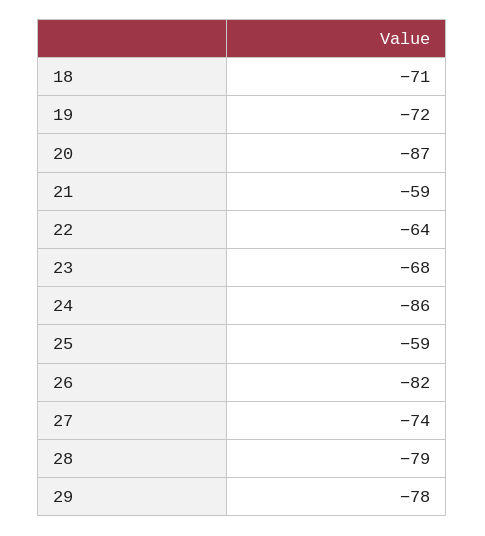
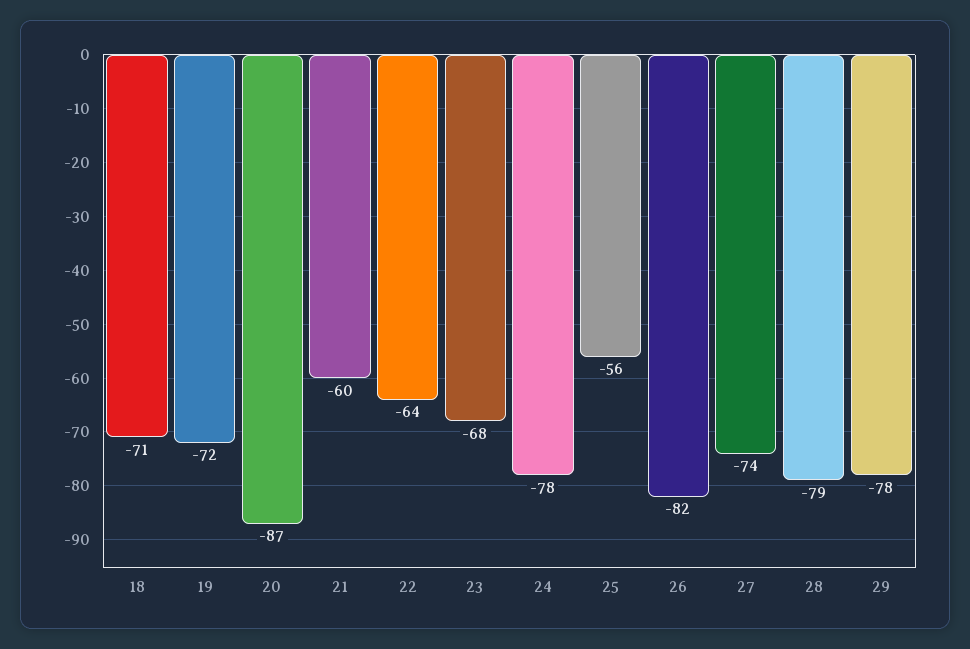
  {
    "18": -71,
    "19": -72,
    "20": -87,
-   "21": -59,
+   "21": -60,
    "22": -64,
    "23": -68,
-   "24": -86,
+   "24": -78,
-   "25": -59,
+   "25": -56,
    "26": -82,
    "27": -74,
    "28": -79,
    "29": -78
  }

